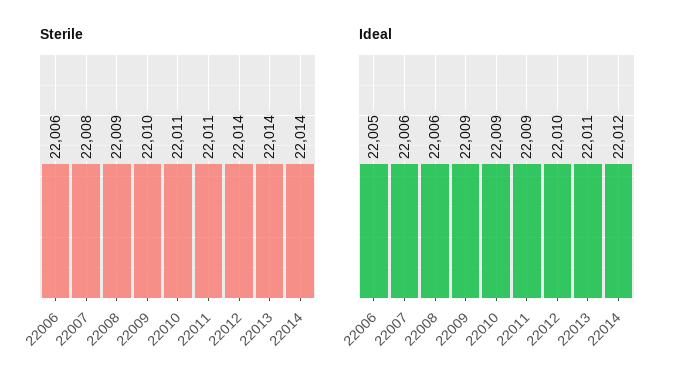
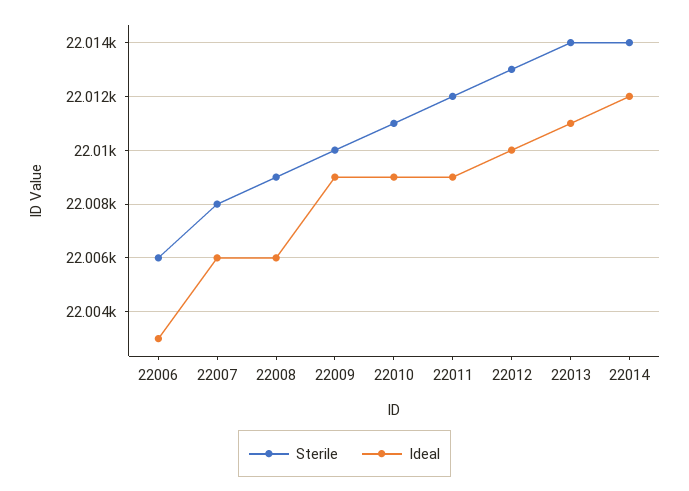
  {
    "Sterile": {
      "22006": 22006,
      "22007": 22008,
      "22008": 22009,
      "22009": 22010,
      "22010": 22011,
-     "22011": 22011,
+     "22011": 22012,
-     "22012": 22014,
+     "22012": 22013,
      "22013": 22014,
      "22014": 22014
    },
    "Ideal": {
-     "22006": 22005,
+     "22006": 22003,
      "22007": 22006,
      "22008": 22006,
      "22009": 22009,
      "22010": 22009,
      "22011": 22009,
      "22012": 22010,
      "22013": 22011,
      "22014": 22012
    }
  }

